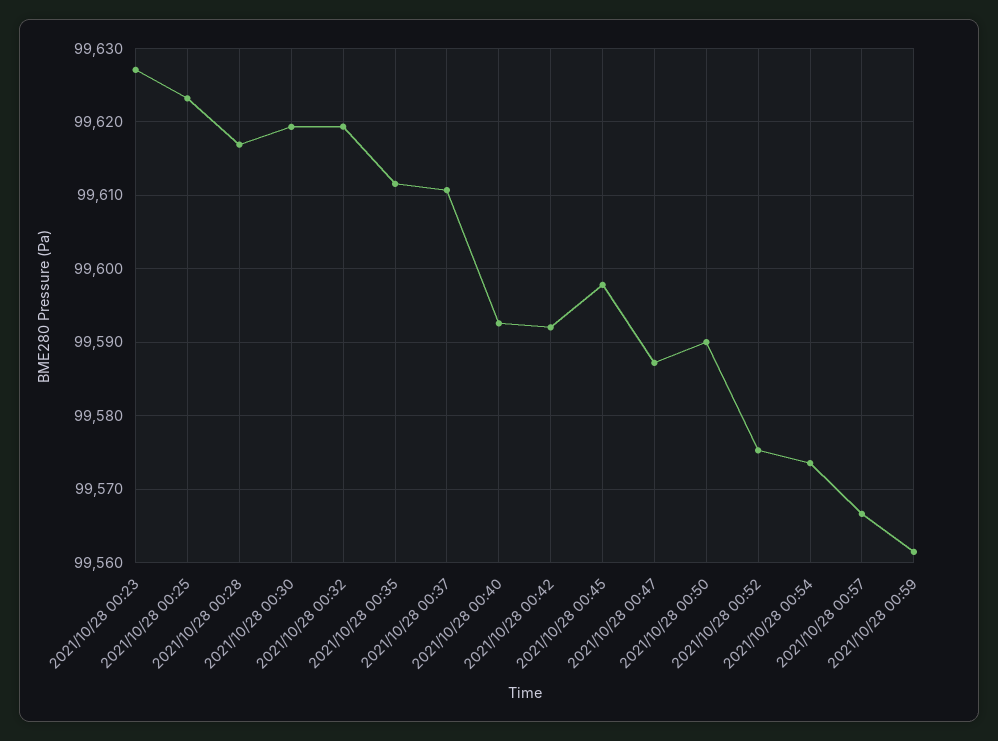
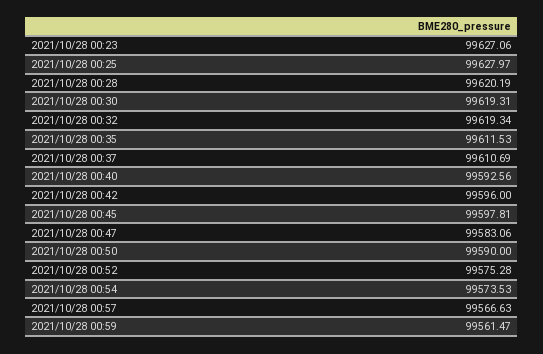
  {
    "2021/10/28 00:23": 99627.06,
-   "2021/10/28 00:25": 99623,
+   "2021/10/28 00:25": 99627.97,
-   "2021/10/28 00:28": 99617,
+   "2021/10/28 00:28": 99620.19,
    "2021/10/28 00:30": 99619.31,
    "2021/10/28 00:32": 99619.34,
    "2021/10/28 00:35": 99611.53,
    "2021/10/28 00:37": 99610.69,
    "2021/10/28 00:40": 99592.56,
-   "2021/10/28 00:42": 99592,
+   "2021/10/28 00:42": 99596,
    "2021/10/28 00:45": 99597.81,
-   "2021/10/28 00:47": 99587,
+   "2021/10/28 00:47": 99583.06,
    "2021/10/28 00:50": 99590,
    "2021/10/28 00:52": 99575.28,
    "2021/10/28 00:54": 99573.53,
    "2021/10/28 00:57": 99566.63,
    "2021/10/28 00:59": 99561.47
  }

